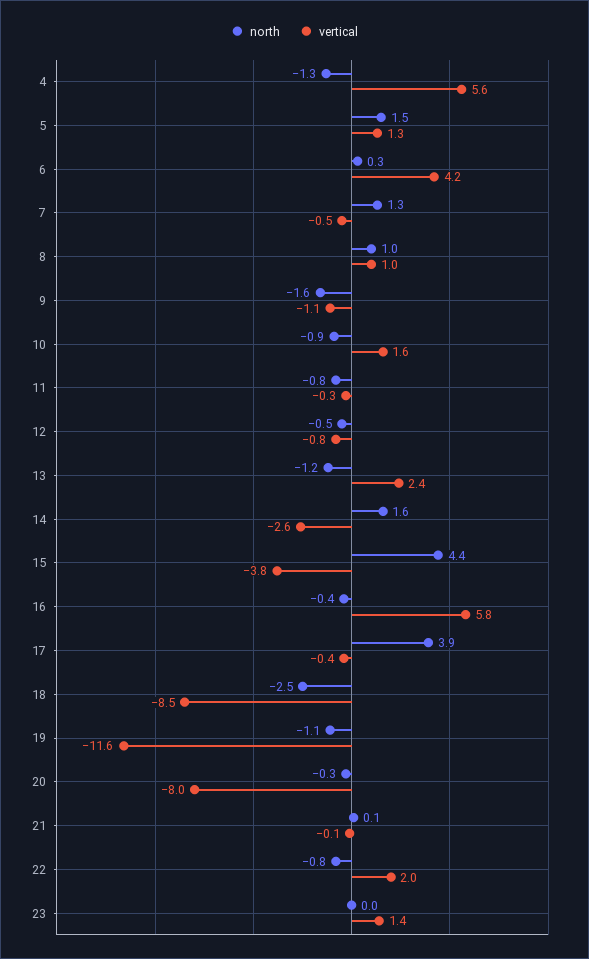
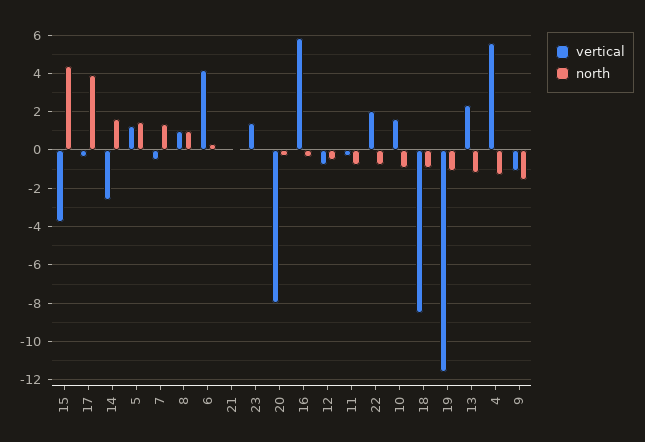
  {
    "north": {
      "4": -1.3,
      "5": 1.5,
      "6": 0.3,
      "7": 1.3,
      "8": 1,
      "9": -1.6,
      "10": -0.9,
      "11": -0.8,
      "12": -0.5,
      "13": -1.2,
      "14": 1.6,
      "15": 4.4,
      "16": -0.4,
      "17": 3.9,
-     "18": -2.5,
+     "18": -1,
      "19": -1.1,
      "20": -0.3,
      "21": 0.1,
      "22": -0.8,
      "23": 0
    },
    "vertical": {
      "4": 5.6,
      "5": 1.3,
      "6": 4.2,
      "7": -0.5,
      "8": 1,
      "9": -1.1,
      "10": 1.6,
      "11": -0.3,
      "12": -0.8,
      "13": 2.4,
      "14": -2.6,
      "15": -3.8,
      "16": 5.8,
      "17": -0.4,
      "18": -8.5,
      "19": -11.6,
      "20": -8,
      "21": -0.1,
      "22": 2,
      "23": 1.4
    }
  }

